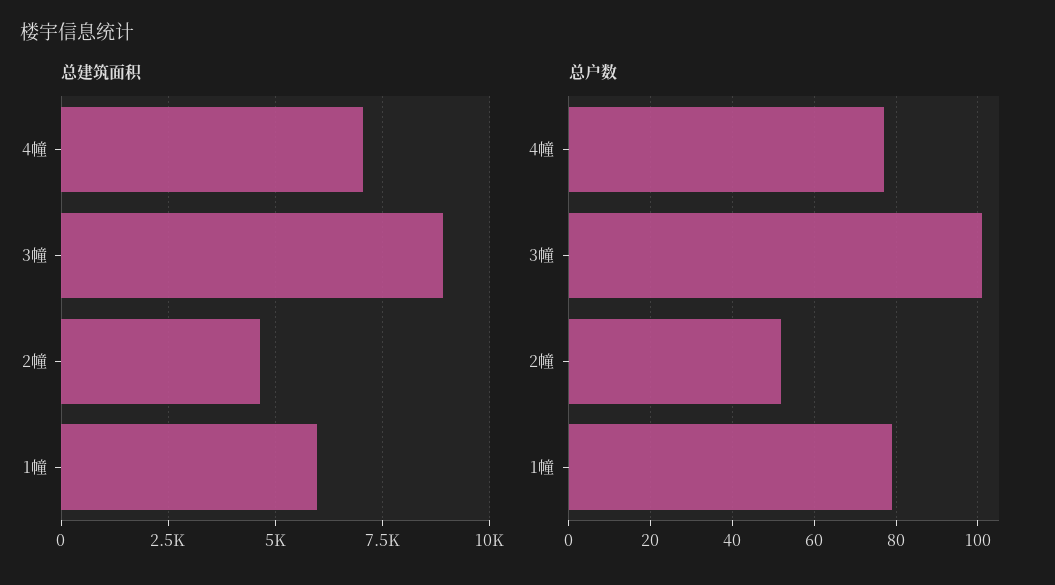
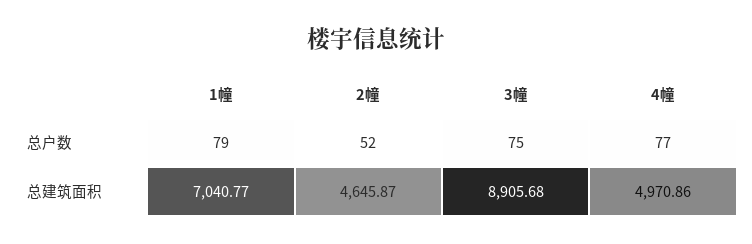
  {
    "总建筑面积": {
-     "4幢": 7000,
+     "4幢": 4970.86,
      "3幢": 8905.68,
      "2幢": 4645.87,
-     "1幢": 6000
+     "1幢": 7040.77
    },
    "总户数": {
      "4幢": 77,
-     "3幢": 100,
+     "3幢": 75,
      "2幢": 52,
      "1幢": 79
    }
  }

